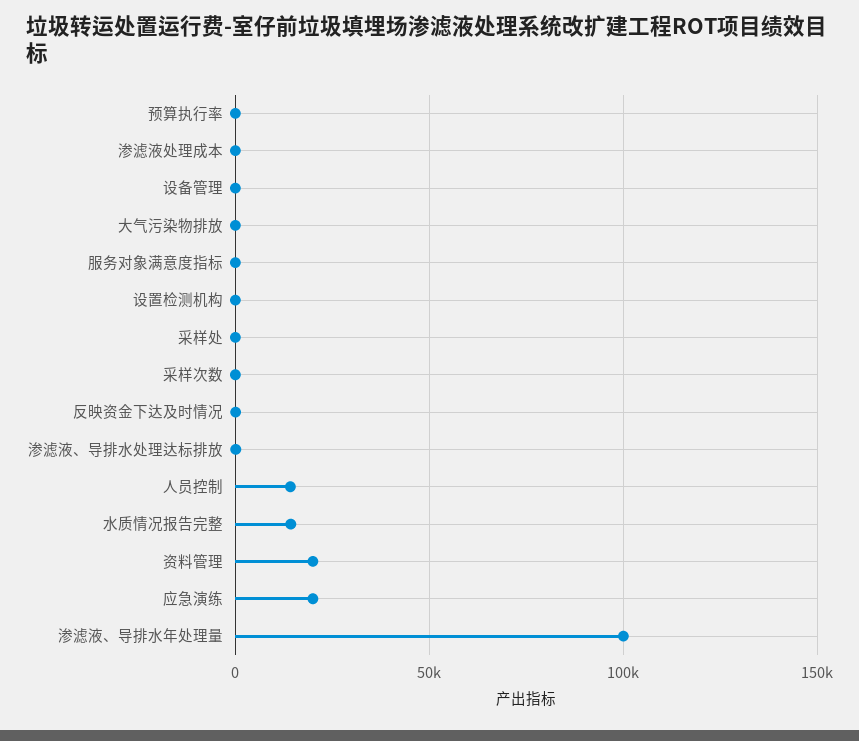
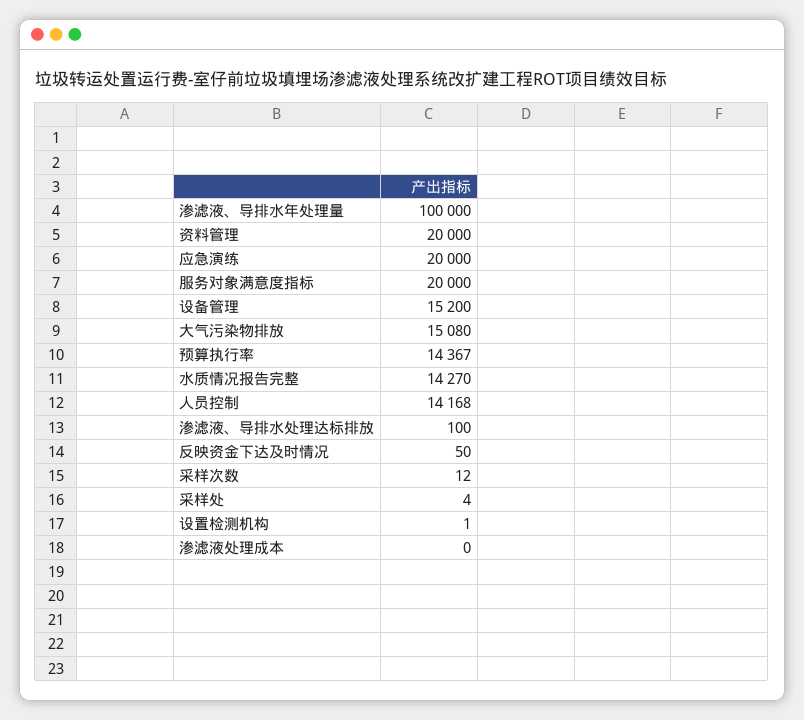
  {
-   "预算执行率": 0,
+   "预算执行率": 14367,
    "渗滤液处理成本": 0,
-   "设备管理": 0,
+   "设备管理": 15200,
-   "大气污染物排放": 0,
+   "大气污染物排放": 15080,
-   "服务对象满意度指标": 0,
+   "服务对象满意度指标": 20000,
    "设置检测机构": 1,
    "采样处": 4,
    "采样次数": 12,
    "反映资金下达及时情况": 50,
    "渗滤液、导排水处理达标排放": 100,
    "人员控制": 14168,
    "水质情况报告完整": 14270,
    "资料管理": 20000,
    "应急演练": 20000,
    "渗滤液、导排水年处理量": 100000
  }

